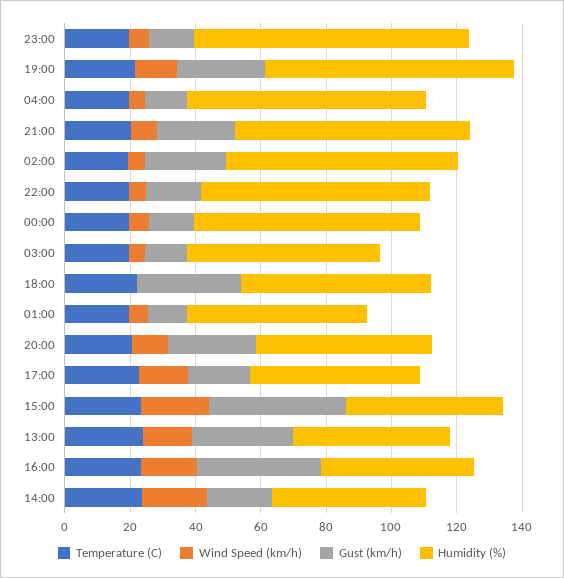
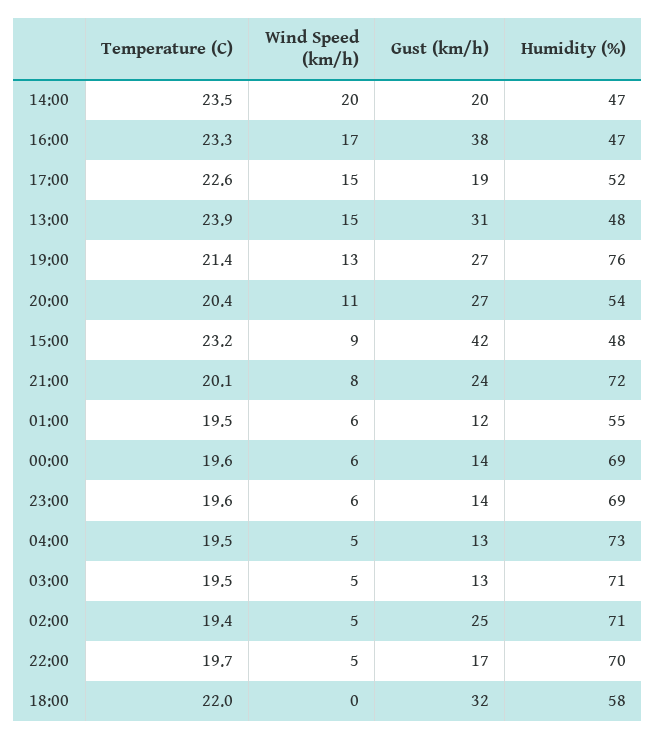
  {
    "Temperature (C)": {
      "23:00": 19.6,
      "19:00": 21.4,
      "04:00": 19.5,
      "21:00": 20.1,
      "02:00": 19.4,
      "22:00": 19.7,
      "00:00": 19.6,
      "03:00": 19.5,
      "18:00": 22,
      "01:00": 19.5,
      "20:00": 20.4,
      "17:00": 22.6,
      "15:00": 23.2,
      "13:00": 23.9,
      "16:00": 23.3,
      "14:00": 23.5
    },
    "Wind Speed (km/h)": {
      "23:00": 6,
      "19:00": 13,
      "04:00": 5,
      "21:00": 8,
      "02:00": 5,
      "22:00": 5,
      "00:00": 6,
      "03:00": 5,
      "18:00": 0,
      "01:00": 6,
      "20:00": 11,
      "17:00": 15,
-     "15:00": 20,
+     "15:00": 9,
      "13:00": 15,
      "16:00": 17,
      "14:00": 20
    },
    "Gust (km/h)": {
      "23:00": 14,
      "19:00": 27,
      "04:00": 13,
      "21:00": 24,
      "02:00": 25,
      "22:00": 17,
      "00:00": 14,
      "03:00": 13,
      "18:00": 32,
      "01:00": 12,
      "20:00": 27,
      "17:00": 19,
      "15:00": 42,
      "13:00": 31,
      "16:00": 38,
      "14:00": 20
    },
    "Humidity (%)": {
-     "23:00": 85,
+     "23:00": 69,
      "19:00": 76,
      "04:00": 73,
      "21:00": 72,
      "02:00": 71,
      "22:00": 70,
      "00:00": 69,
-     "03:00": 60,
+     "03:00": 71,
      "18:00": 58,
      "01:00": 55,
      "20:00": 54,
      "17:00": 52,
      "15:00": 48,
      "13:00": 48,
      "16:00": 47,
      "14:00": 47
    }
  }

